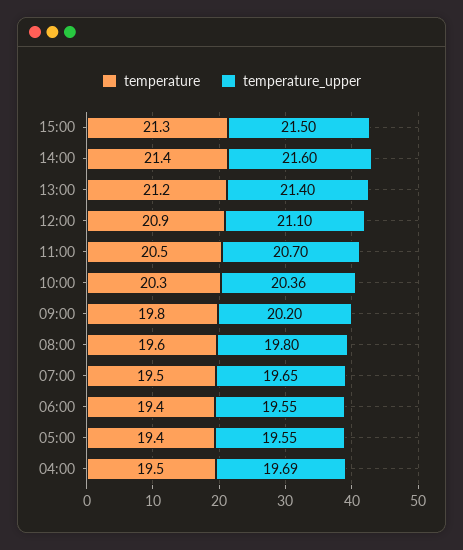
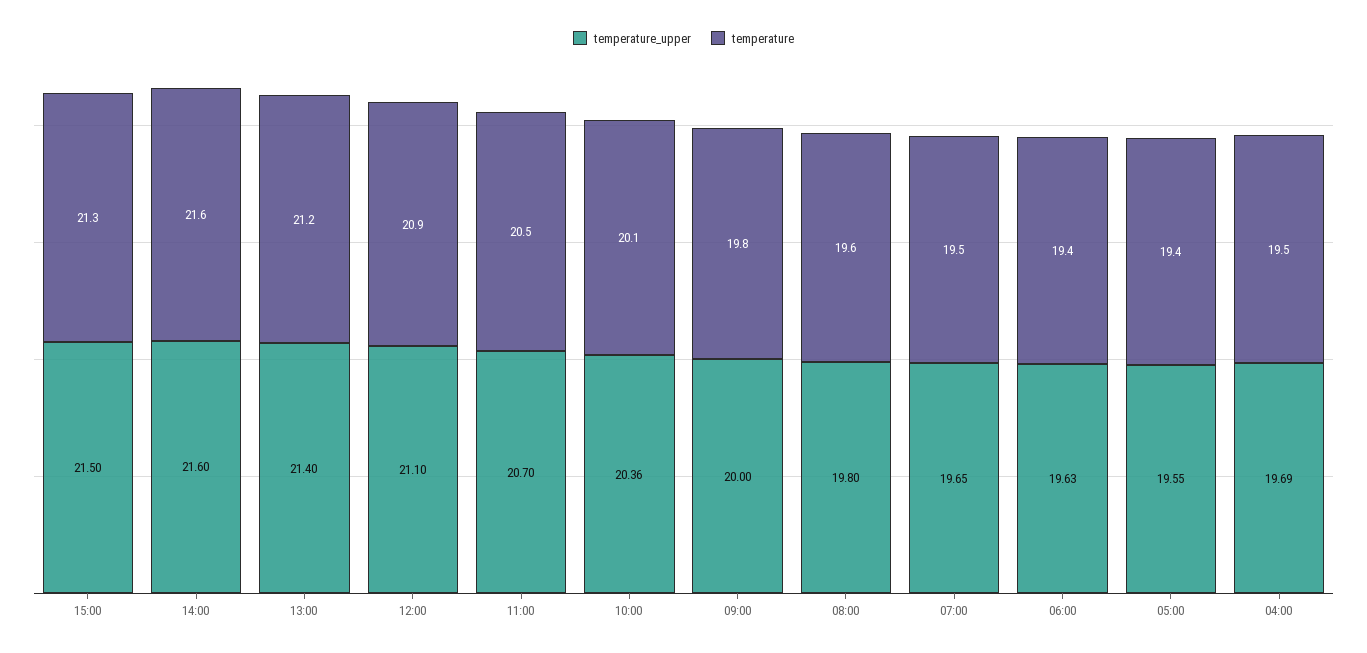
  {
    "temperature": {
      "15:00": 21.3,
-     "14:00": 21.4,
+     "14:00": 21.6,
      "13:00": 21.2,
      "12:00": 20.9,
      "11:00": 20.5,
-     "10:00": 20.3,
+     "10:00": 20.1,
      "09:00": 19.8,
      "08:00": 19.6,
      "07:00": 19.5,
      "06:00": 19.4,
      "05:00": 19.4,
      "04:00": 19.5
    },
    "temperature_upper": {
      "15:00": 21.5,
      "14:00": 21.6,
      "13:00": 21.4,
      "12:00": 21.1,
      "11:00": 20.7,
      "10:00": 20.36,
-     "09:00": 20.2,
+     "09:00": 20,
      "08:00": 19.8,
      "07:00": 19.65,
-     "06:00": 19.55,
+     "06:00": 19.63,
      "05:00": 19.55,
      "04:00": 19.69
    }
  }

